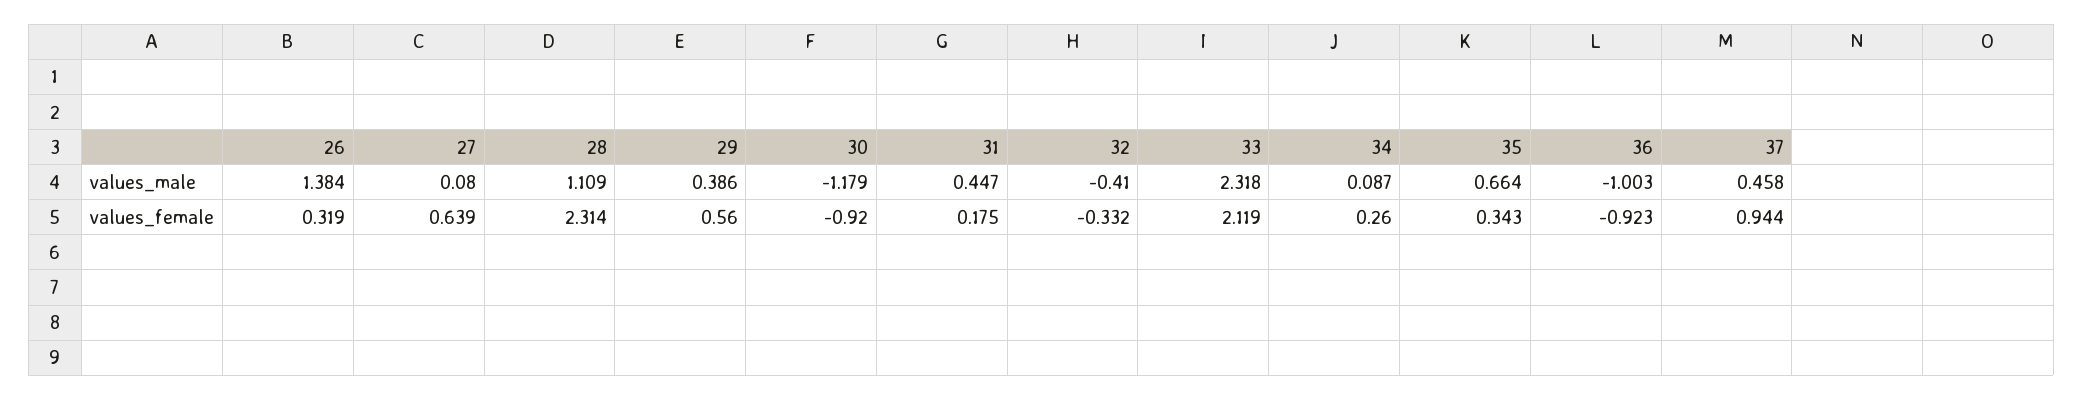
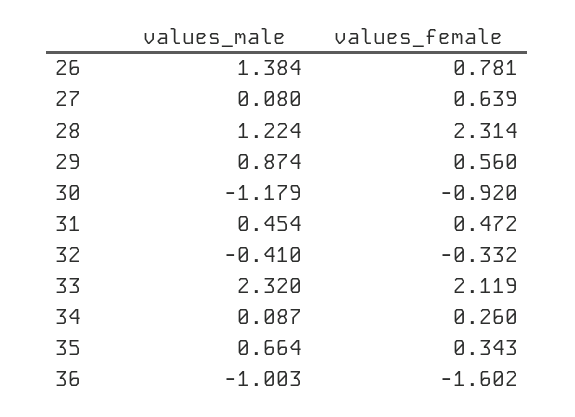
  {
    "26": {
      "values_male": 1.384,
-     "values_female": 0.319
+     "values_female": 0.781
    },
    "27": {
      "values_male": 0.08,
      "values_female": 0.639
    },
    "28": {
-     "values_male": 1.109,
+     "values_male": 1.224,
      "values_female": 2.314
    },
    "29": {
-     "values_male": 0.386,
+     "values_male": 0.874,
      "values_female": 0.56
    },
    "30": {
      "values_male": -1.179,
      "values_female": -0.92
    },
    "31": {
-     "values_male": 0.447,
+     "values_male": 0.454,
-     "values_female": 0.175
+     "values_female": 0.472
    },
    "32": {
      "values_male": -0.41,
      "values_female": -0.332
    },
    "33": {
-     "values_male": 2.318,
+     "values_male": 2.32,
      "values_female": 2.119
    },
    "34": {
      "values_male": 0.087,
      "values_female": 0.26
    },
    "35": {
      "values_male": 0.664,
      "values_female": 0.343
    },
    "36": {
      "values_male": -1.003,
-     "values_female": -0.923
+     "values_female": -1.602
-   },
+   }
-   "37": {
-     "values_male": 0.458,
-     "values_female": 0.944
-   }
  }

